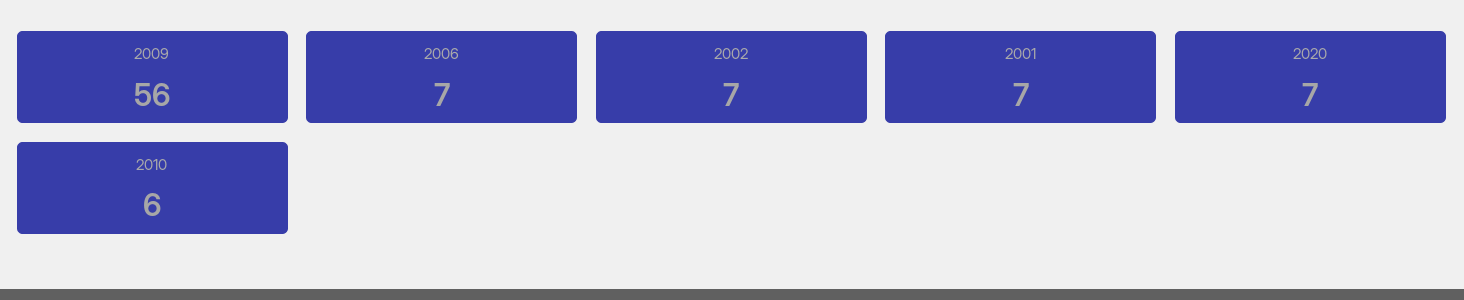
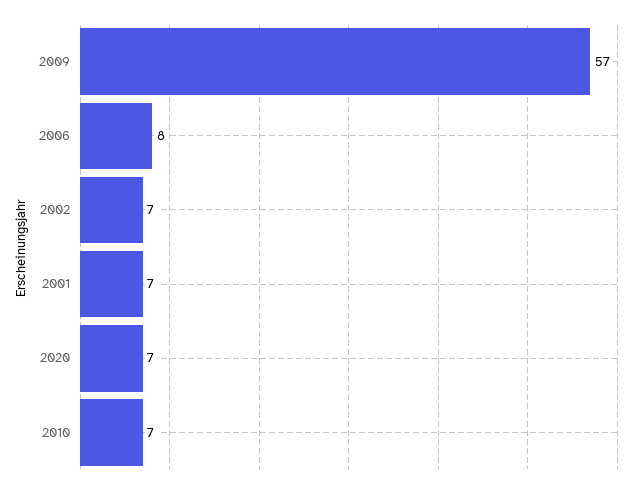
  {
-   "2009": 56,
+   "2009": 57,
-   "2006": 7,
+   "2006": 8,
    "2002": 7,
    "2001": 7,
    "2020": 7,
-   "2010": 6
+   "2010": 7
  }

